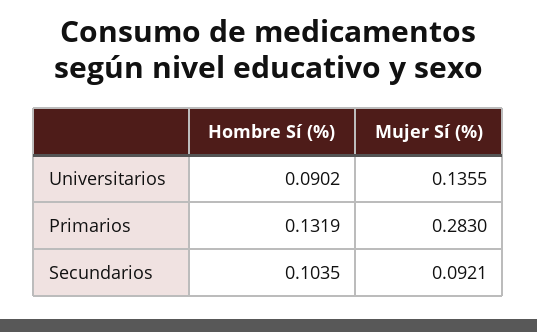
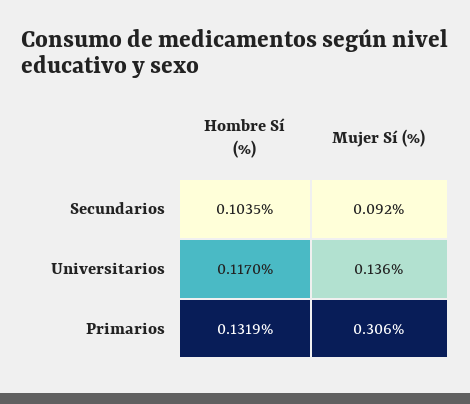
  {
    "Hombre Sí (%)": {
-     "Universitarios": 0.0902,
+     "Universitarios": 0.117,
      "Primarios": 0.1319,
      "Secundarios": 0.1035
    },
    "Mujer Sí (%)": {
      "Universitarios": 0.1355,
-     "Primarios": 0.283,
+     "Primarios": 0.306,
      "Secundarios": 0.0921
    }
  }

